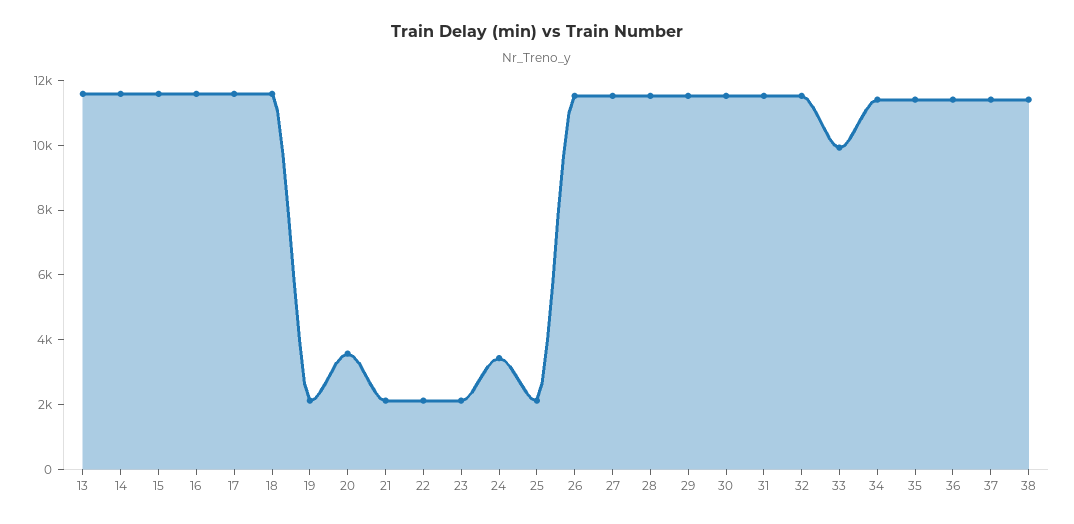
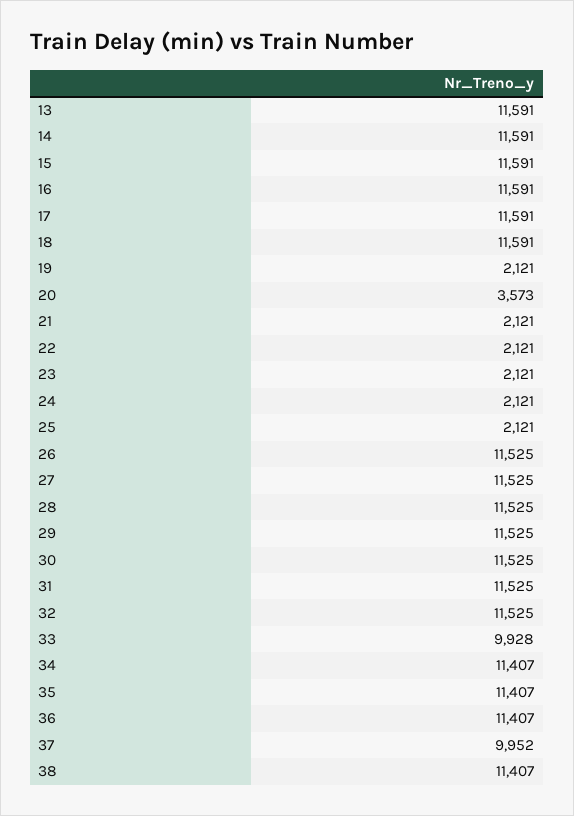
  {
    "13": 11591,
    "14": 11591,
    "15": 11591,
    "16": 11591,
    "17": 11591,
    "18": 11591,
    "19": 2121,
    "20": 3573,
    "21": 2121,
    "22": 2121,
    "23": 2121,
-   "24": 3500,
+   "24": 2121,
    "25": 2121,
    "26": 11525,
    "27": 11525,
    "28": 11525,
    "29": 11525,
    "30": 11525,
    "31": 11525,
    "32": 11525,
    "33": 9928,
    "34": 11407,
    "35": 11407,
    "36": 11407,
-   "37": 11500,
+   "37": 9952,
    "38": 11407
  }

